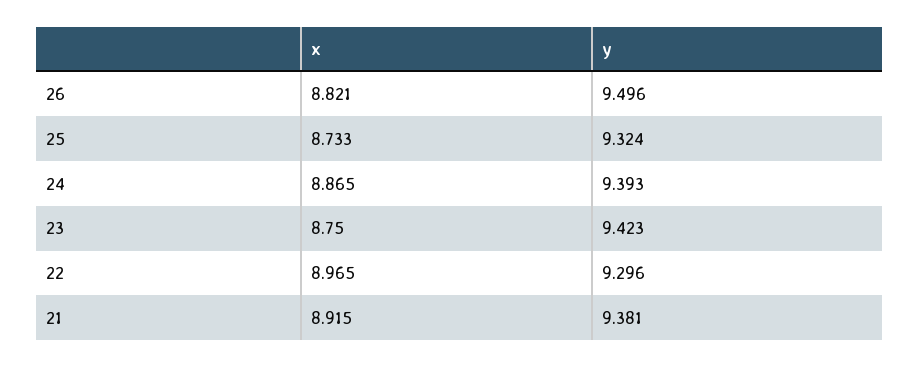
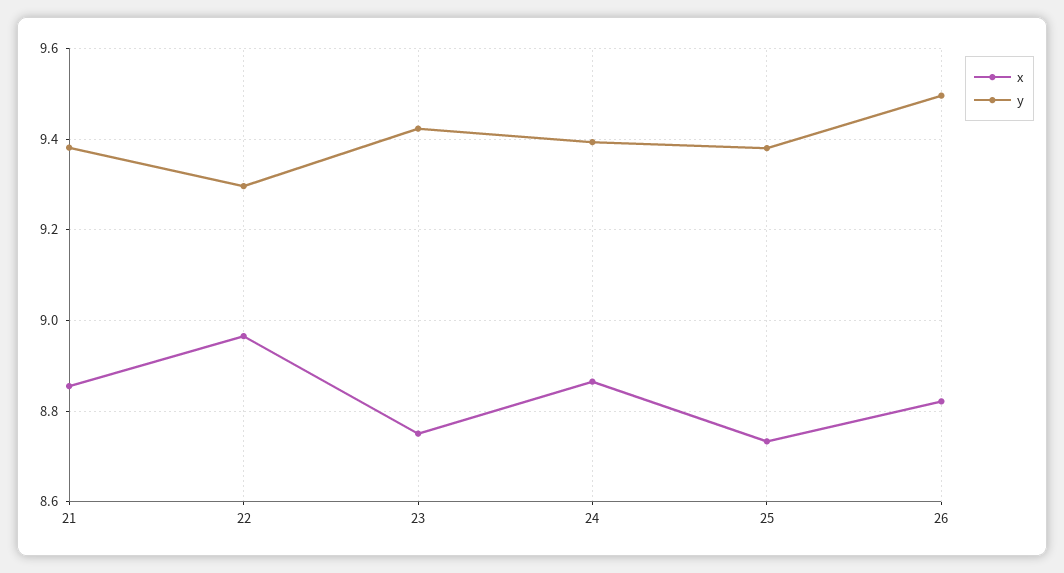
  {
    "x": {
      "26": 8.821,
      "25": 8.733,
      "24": 8.865,
      "23": 8.75,
      "22": 8.965,
-     "21": 8.915
+     "21": 8.86
    },
    "y": {
      "26": 9.496,
-     "25": 9.324,
+     "25": 9.38,
      "24": 9.393,
      "23": 9.423,
      "22": 9.296,
      "21": 9.381
    }
  }

